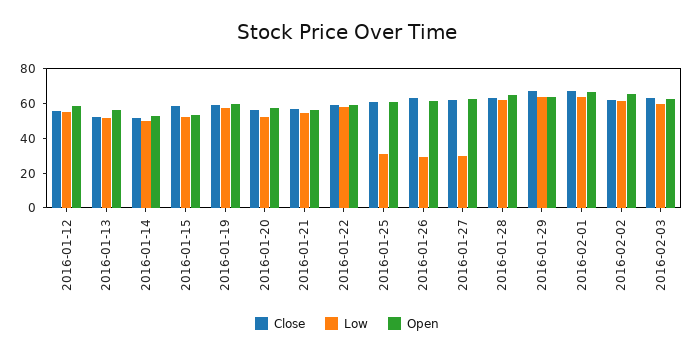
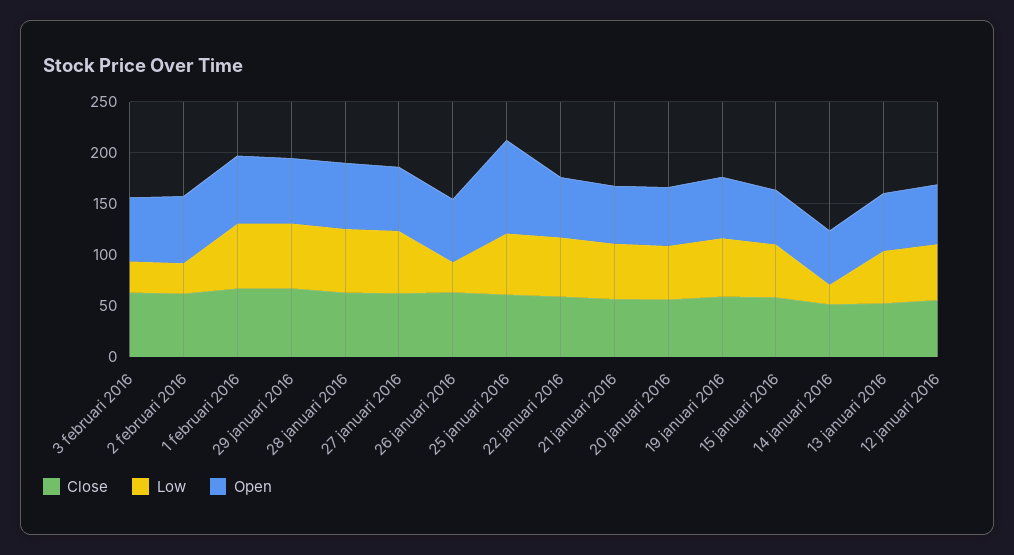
  {
    "Close": {
      "2016-01-12": 55,
      "2016-01-13": 50,
      "2016-01-14": 50,
      "2016-01-15": 60,
      "2016-01-19": 60,
      "2016-01-20": 55,
      "2016-01-21": 55,
      "2016-01-22": 60,
      "2016-01-25": 60,
      "2016-01-26": 65,
      "2016-01-27": 60,
      "2016-01-28": 65,
      "2016-01-29": 65,
      "2016-02-01": 65,
      "2016-02-02": 60,
      "2016-02-03": 65
    },
    "Low": {
      "2016-01-12": 55,
      "2016-01-13": 50,
-     "2016-01-14": 50,
+     "2016-01-14": 20,
      "2016-01-15": 50,
      "2016-01-19": 55,
      "2016-01-20": 55,
      "2016-01-21": 55,
      "2016-01-22": 60,
-     "2016-01-25": 30,
+     "2016-01-25": 60,
      "2016-01-26": 30,
-     "2016-01-27": 30,
+     "2016-01-27": 60,
      "2016-01-28": 60,
      "2016-01-29": 65,
      "2016-02-01": 65,
-     "2016-02-02": 60,
+     "2016-02-02": 30,
-     "2016-02-03": 60
+     "2016-02-03": 30
    },
    "Open": {
      "2016-01-12": 60,
      "2016-01-13": 55,
      "2016-01-14": 55,
      "2016-01-15": 55,
      "2016-01-19": 60,
      "2016-01-20": 60,
      "2016-01-21": 55,
      "2016-01-22": 60,
-     "2016-01-25": 60,
+     "2016-01-25": 90,
      "2016-01-26": 60,
      "2016-01-27": 65,
      "2016-01-28": 65,
      "2016-01-29": 65,
      "2016-02-01": 65,
      "2016-02-02": 65,
      "2016-02-03": 60
    }
  }

